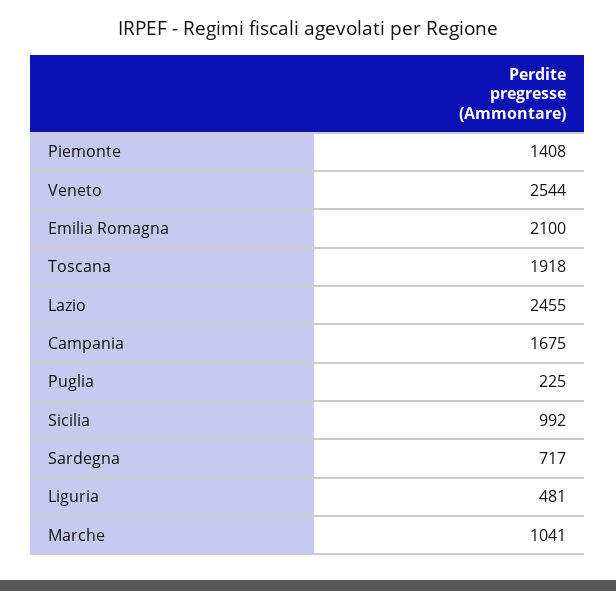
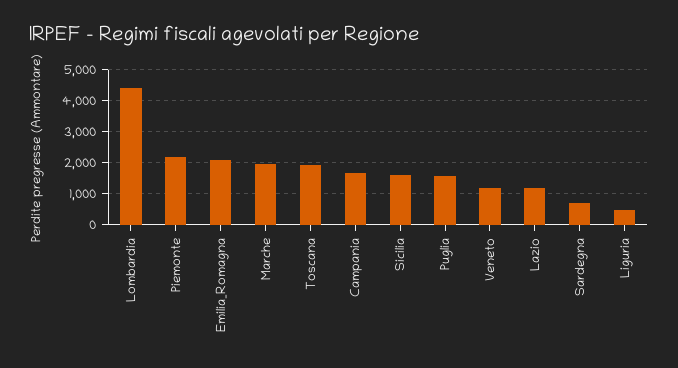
  {
-   "Piemonte": 1408,
+   "Piemonte": 2200,
-   "Veneto": 2544,
+   "Veneto": 1200,
    "Emilia Romagna": 2100,
    "Toscana": 1918,
-   "Lazio": 2455,
+   "Lazio": 1200,
    "Campania": 1675,
-   "Puglia": 225,
+   "Puglia": 1600,
-   "Sicilia": 992,
+   "Sicilia": 1600,
    "Sardegna": 717,
    "Liguria": 481,
-   "Marche": 1041
+   "Marche": 2000,
+   "Lombardia": 4400
  }

